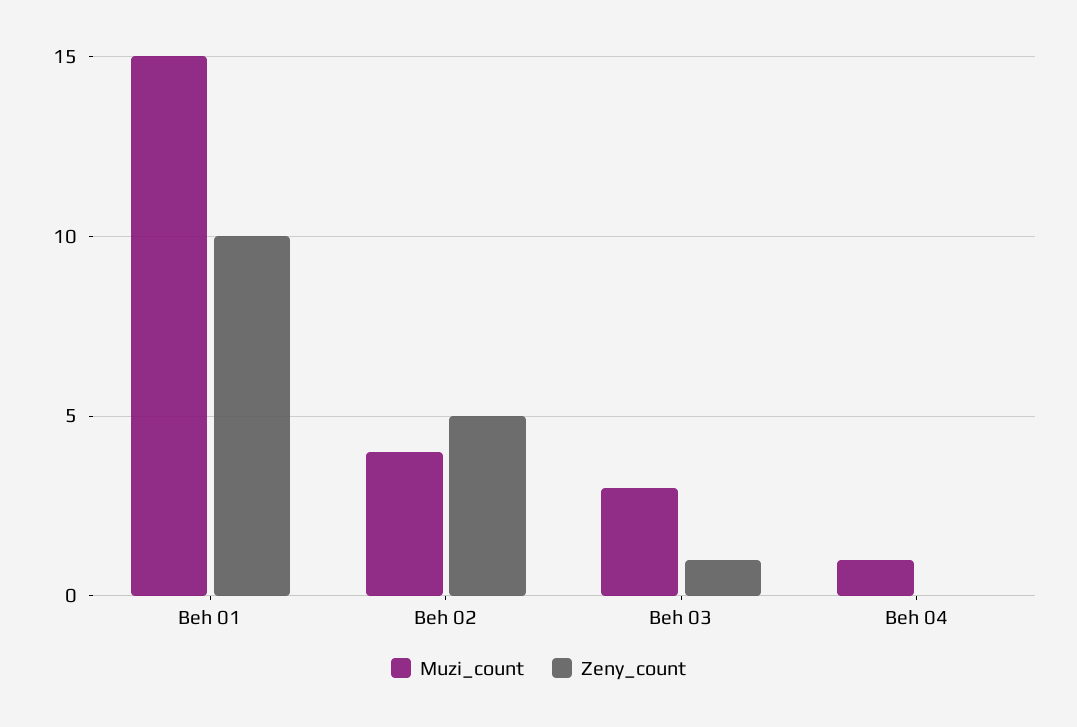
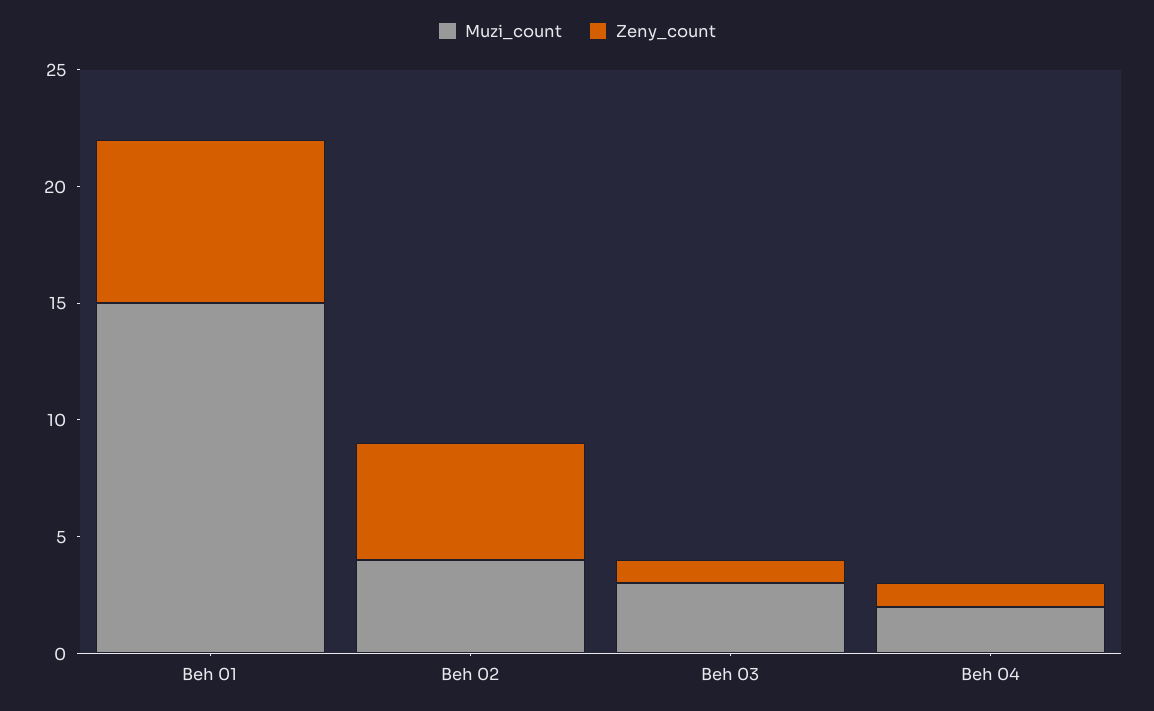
  {
    "Muzi_count": {
      "Beh 01": 15,
      "Beh 02": 4,
      "Beh 03": 3,
-     "Beh 04": 1
+     "Beh 04": 2
    },
    "Zeny_count": {
-     "Beh 01": 10,
+     "Beh 01": 7,
      "Beh 02": 5,
      "Beh 03": 1,
-     "Beh 04": 0
+     "Beh 04": 1
    }
  }

